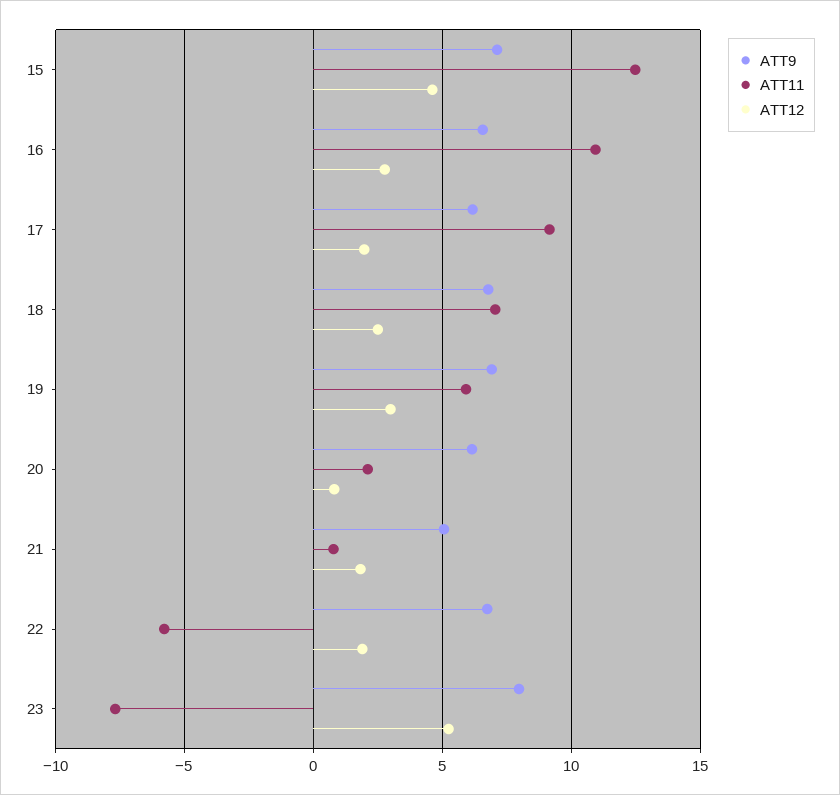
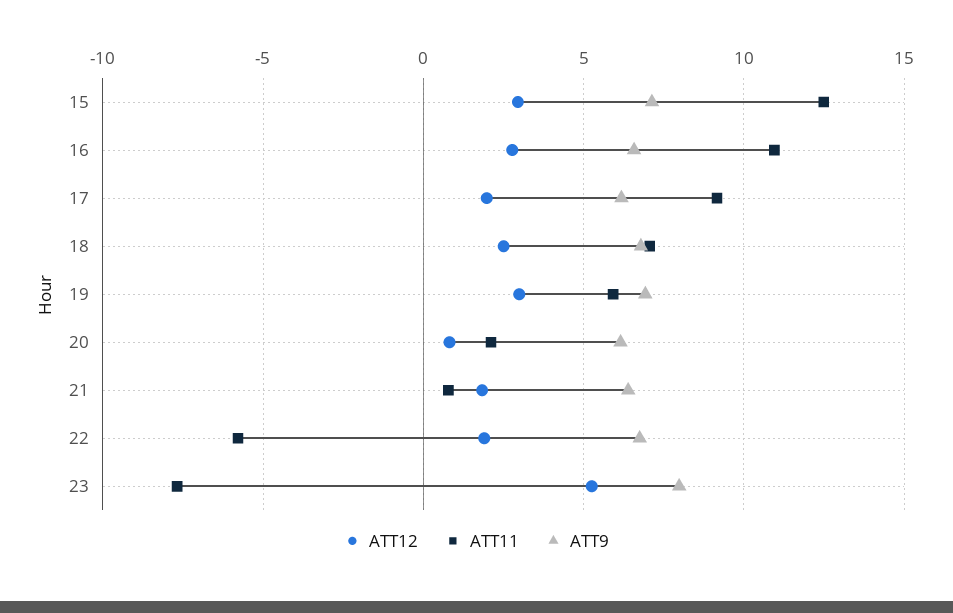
  {
    "ATT9": {
      "15": 7,
      "16": 6.5,
      "17": 6,
      "18": 7,
      "19": 7,
      "20": 6,
-     "21": 5,
+     "21": 6.5,
      "22": 6.5,
      "23": 8
    },
    "ATT11": {
      "15": 12.5,
      "16": 11,
      "17": 9,
      "18": 7,
      "19": 6,
      "20": 2,
      "21": 1,
      "22": -6,
      "23": -7.5
    },
    "ATT12": {
-     "15": 4.5,
+     "15": 3,
      "16": 3,
      "17": 2,
      "18": 2.5,
      "19": 3,
      "20": 1,
      "21": 2,
      "22": 2,
      "23": 5
    }
  }

